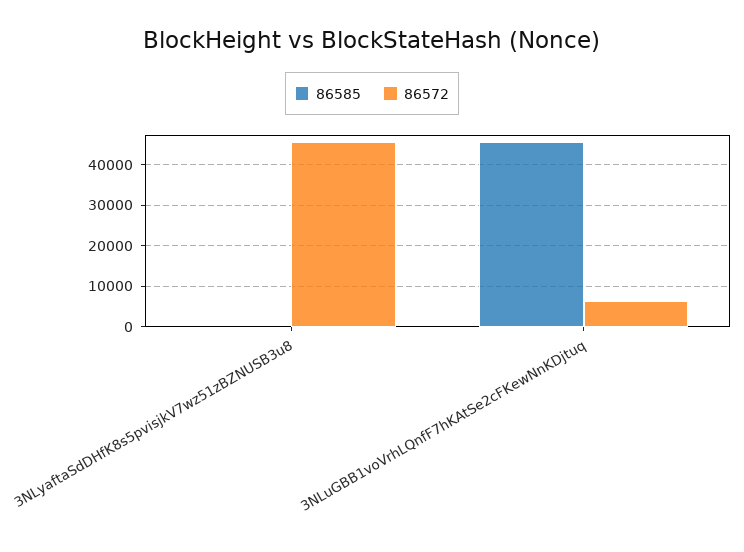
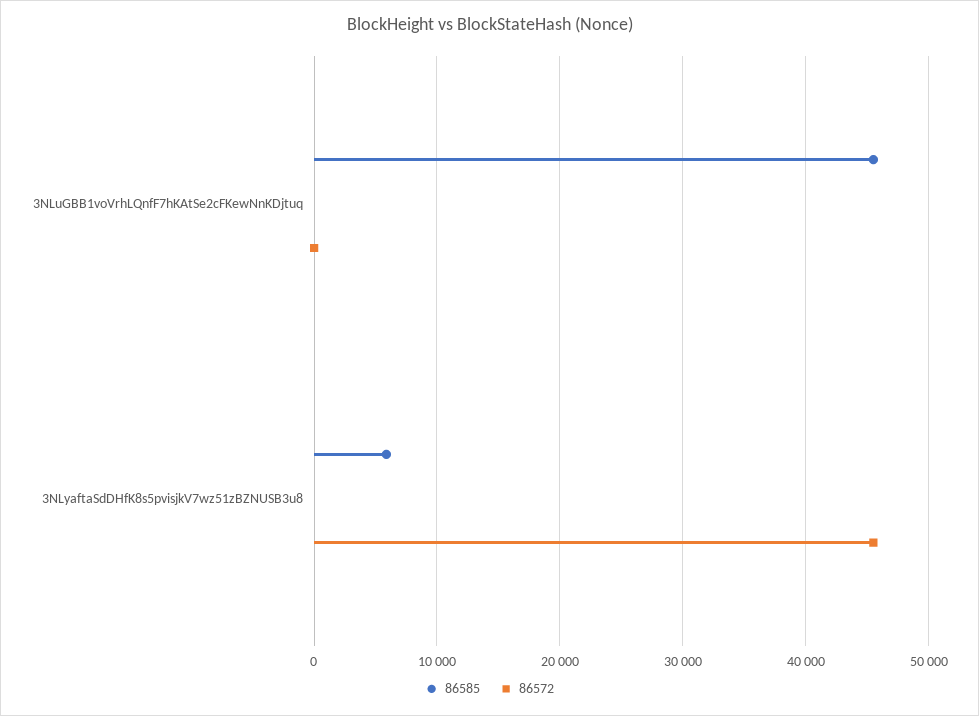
  {
    "86585": {
-     "3NLyaftaSdDHfK8s5pvisjkV7wz51zBZNUSB3u8": 0,
+     "3NLyaftaSdDHfK8s5pvisjkV7wz51zBZNUSB3u8": 6000,
      "3NLuGBB1voVrhLQnfF7hKAtSe2cFKewNnKDjtuq": 46000
    },
    "86572": {
      "3NLyaftaSdDHfK8s5pvisjkV7wz51zBZNUSB3u8": 46000,
-     "3NLuGBB1voVrhLQnfF7hKAtSe2cFKewNnKDjtuq": 6000
+     "3NLuGBB1voVrhLQnfF7hKAtSe2cFKewNnKDjtuq": 0
    }
  }

